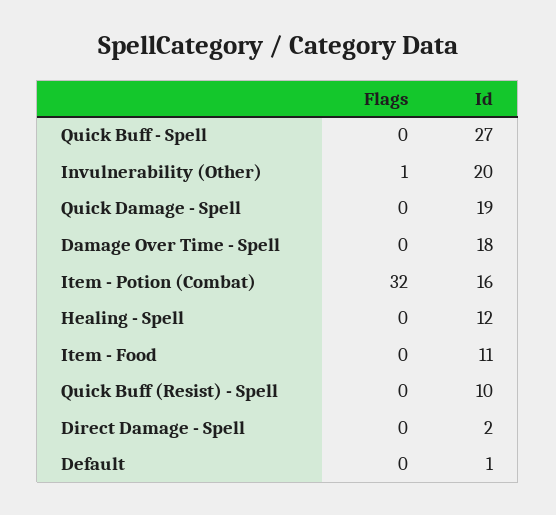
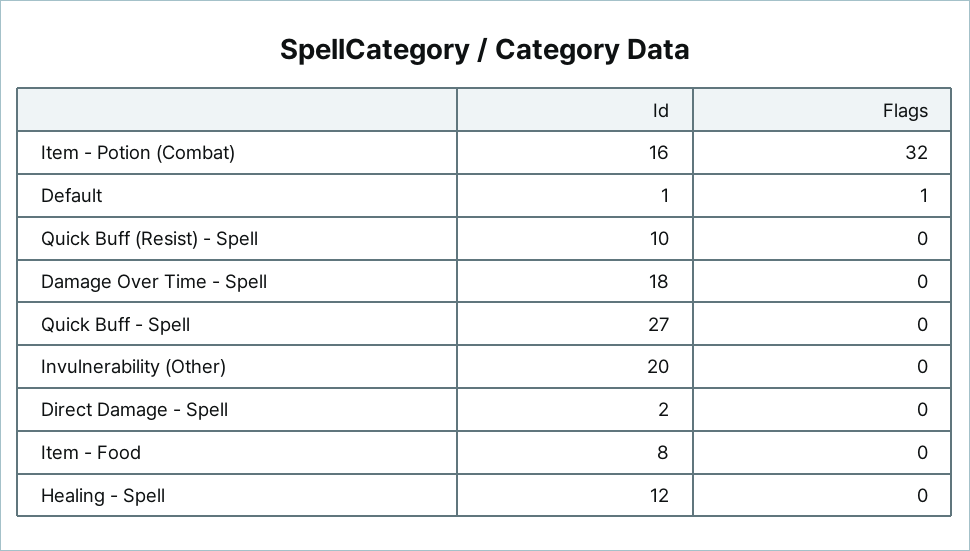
  {
    "Flags": {
      "Quick Buff - Spell": 0,
-     "Invulnerability (Other)": 1,
+     "Invulnerability (Other)": 0,
-     "Quick Damage - Spell": 0,
      "Damage Over Time - Spell": 0,
      "Item - Potion (Combat)": 32,
      "Healing - Spell": 0,
      "Item - Food": 0,
      "Quick Buff (Resist) - Spell": 0,
      "Direct Damage - Spell": 0,
-     "Default": 0
+     "Default": 1
    },
    "Id": {
      "Quick Buff - Spell": 27,
      "Invulnerability (Other)": 20,
-     "Quick Damage - Spell": 19,
      "Damage Over Time - Spell": 18,
      "Item - Potion (Combat)": 16,
      "Healing - Spell": 12,
-     "Item - Food": 11,
+     "Item - Food": 8,
      "Quick Buff (Resist) - Spell": 10,
      "Direct Damage - Spell": 2,
      "Default": 1
    }
  }

